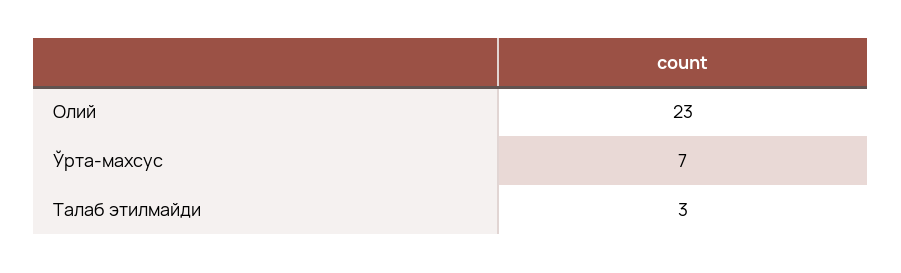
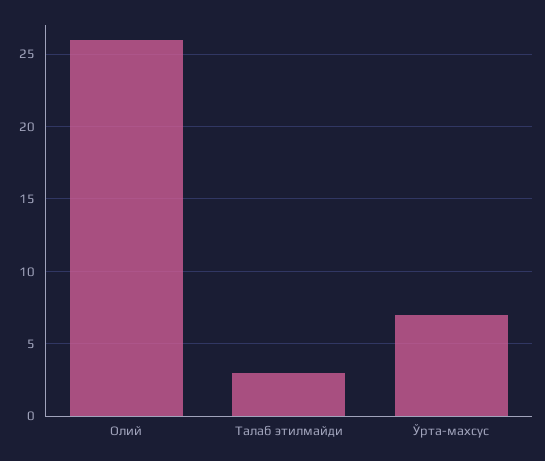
  {
-   "Олий": 23,
+   "Олий": 26,
    "Ўрта-махсус": 7,
    "Талаб этилмайди": 3
  }

